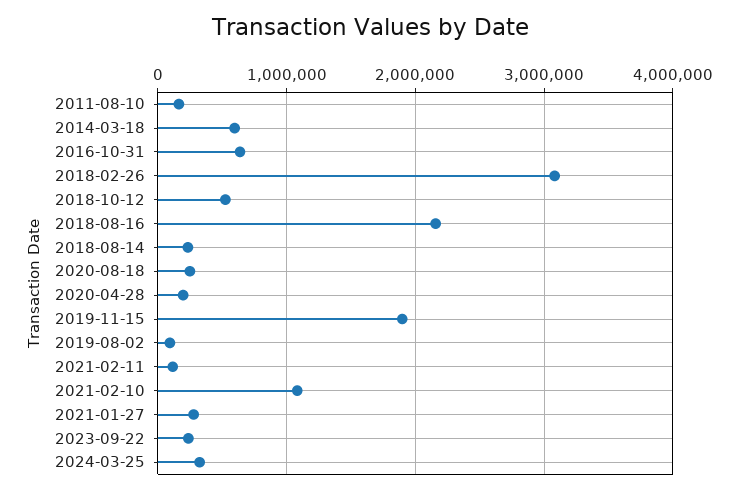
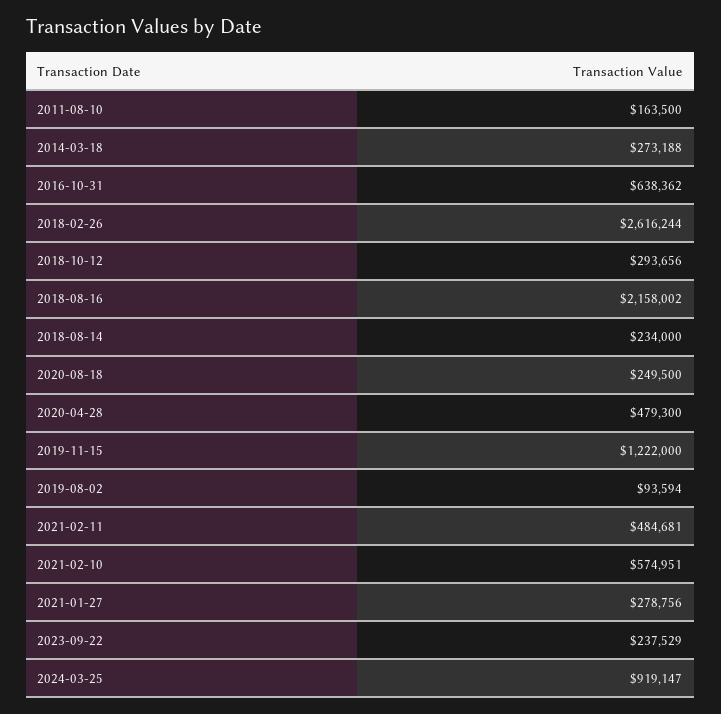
  {
    "2011-08-10": 163500,
-   "2014-03-18": 600000,
+   "2014-03-18": 273188,
    "2016-10-31": 638362,
-   "2018-02-26": 3100000,
+   "2018-02-26": 2616244,
-   "2018-10-12": 500000,
+   "2018-10-12": 293656,
    "2018-08-16": 2158002,
    "2018-08-14": 234000,
    "2020-08-18": 249500,
-   "2020-04-28": 200000,
+   "2020-04-28": 479300,
-   "2019-11-15": 1900000,
+   "2019-11-15": 1222000,
    "2019-08-02": 93594,
-   "2021-02-11": 100000,
+   "2021-02-11": 484681,
-   "2021-02-10": 1100000,
+   "2021-02-10": 574951,
    "2021-01-27": 278756,
    "2023-09-22": 237529,
-   "2024-03-25": 300000
+   "2024-03-25": 919147
  }

